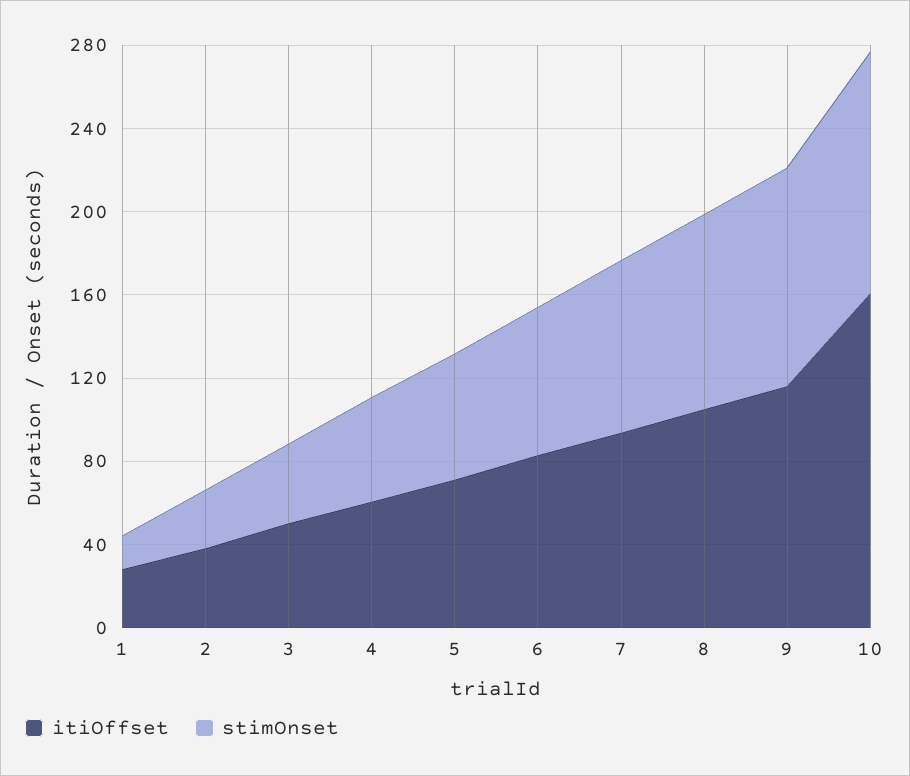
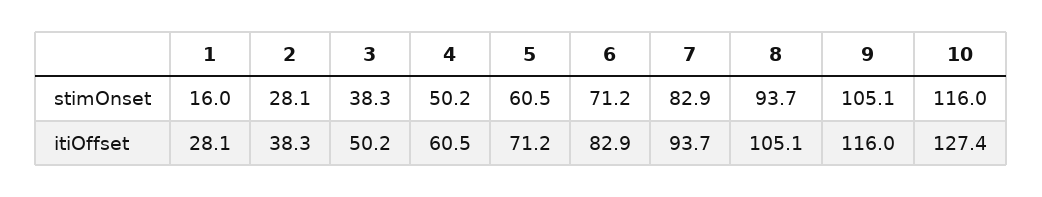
  {
    "itiOffset": {
      "1": 28.1,
      "2": 38.3,
      "3": 50.2,
      "4": 60.5,
      "5": 71.2,
      "6": 82.9,
      "7": 93.7,
      "8": 105.1,
      "9": 116,
-     "10": 160
+     "10": 127.4
    },
    "stimOnset": {
      "1": 16,
      "2": 28.1,
      "3": 38.3,
      "4": 50.2,
      "5": 60.5,
      "6": 71.2,
      "7": 82.9,
      "8": 93.7,
      "9": 105.1,
      "10": 116
    }
  }

